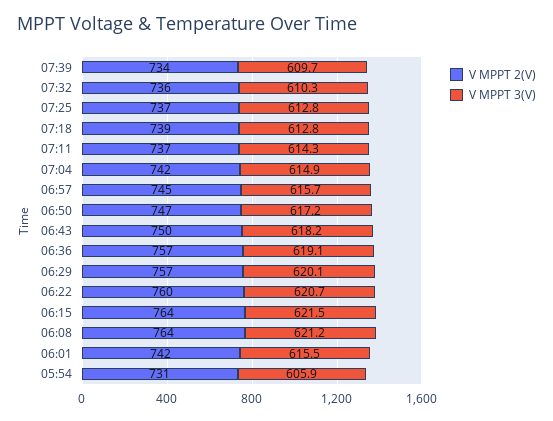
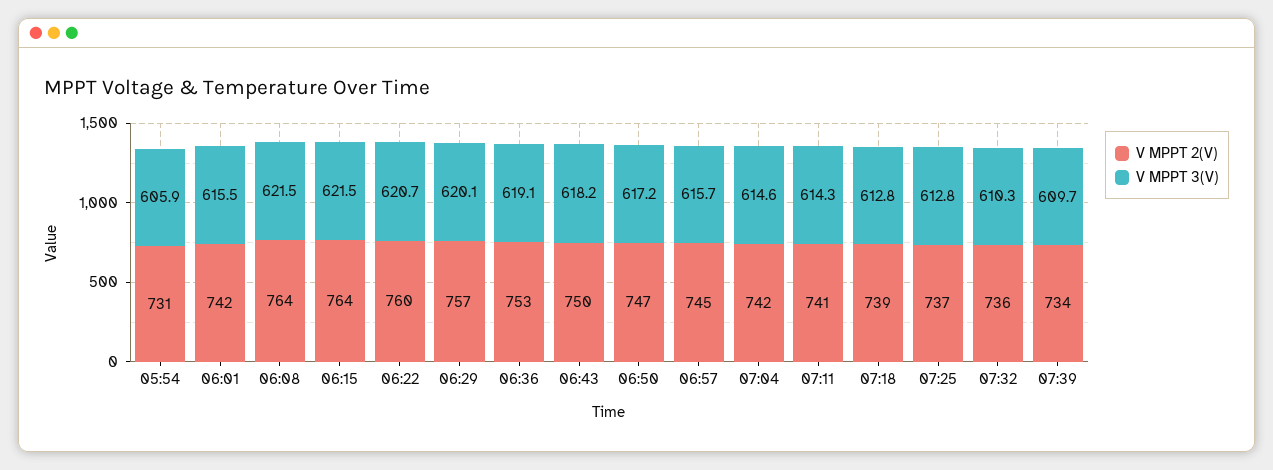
  {
    "V MPPT 2(V)": {
      "07:39": 734,
      "07:32": 736,
      "07:25": 737,
      "07:18": 739,
-     "07:11": 737,
+     "07:11": 741,
      "07:04": 742,
      "06:57": 745,
      "06:50": 747,
      "06:43": 750,
-     "06:36": 757,
+     "06:36": 753,
      "06:29": 757,
      "06:22": 760,
      "06:15": 764,
      "06:08": 764,
      "06:01": 742,
      "05:54": 731
    },
    "V MPPT 3(V)": {
      "07:39": 609.7,
      "07:32": 610.3,
      "07:25": 612.8,
      "07:18": 612.8,
      "07:11": 614.3,
-     "07:04": 614.9,
+     "07:04": 614.6,
      "06:57": 615.7,
      "06:50": 617.2,
      "06:43": 618.2,
      "06:36": 619.1,
      "06:29": 620.1,
      "06:22": 620.7,
      "06:15": 621.5,
-     "06:08": 621.2,
+     "06:08": 621.5,
      "06:01": 615.5,
      "05:54": 605.9
    }
  }

